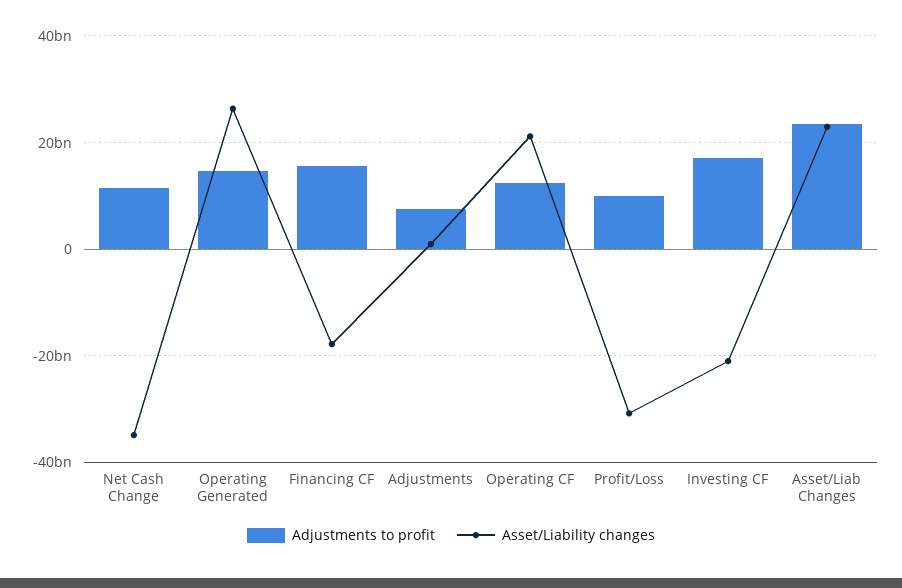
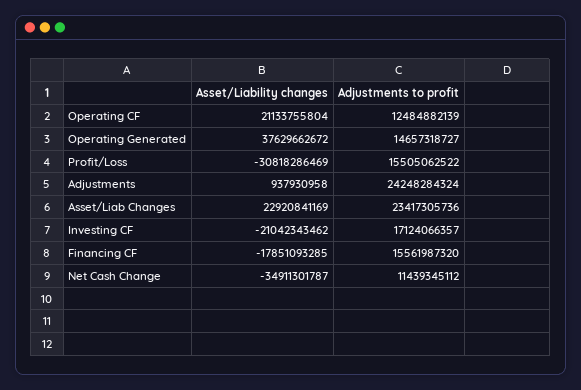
  {
    "Adjustments to profit": {
      "Net Cash Change": 11439345112,
      "Operating Generated": 14657318727,
      "Financing CF": 15561987320,
-     "Adjustments": 8000000000,
+     "Adjustments": 24248284324,
      "Operating CF": 12484882139,
-     "Profit/Loss": 10000000000,
+     "Profit/Loss": 15505062522,
      "Investing CF": 17124066357,
      "Asset/Liab Changes": 23417305736
    },
    "Asset/Liability changes": {
      "Net Cash Change": -34911301787,
-     "Operating Generated": 26000000000,
+     "Operating Generated": 37629662672,
      "Financing CF": -17851093285,
      "Adjustments": 937930958,
      "Operating CF": 21133755804,
      "Profit/Loss": -30818286469,
      "Investing CF": -21042343462,
      "Asset/Liab Changes": 22920841169
    }
  }

